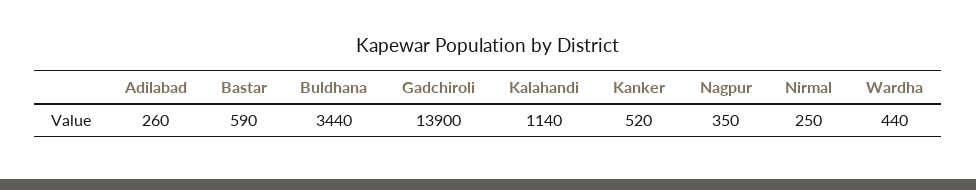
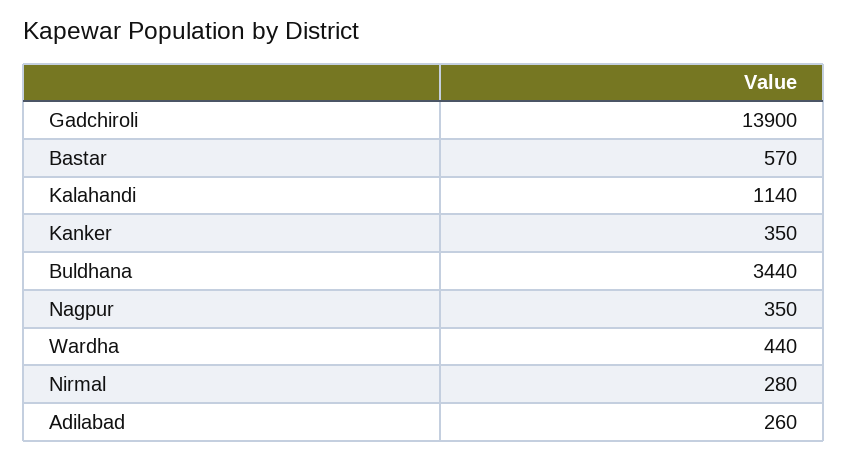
  {
    "Adilabad": 260,
-   "Bastar": 590,
+   "Bastar": 570,
    "Buldhana": 3440,
    "Gadchiroli": 13900,
    "Kalahandi": 1140,
-   "Kanker": 520,
+   "Kanker": 350,
    "Nagpur": 350,
-   "Nirmal": 250,
+   "Nirmal": 280,
    "Wardha": 440
  }

